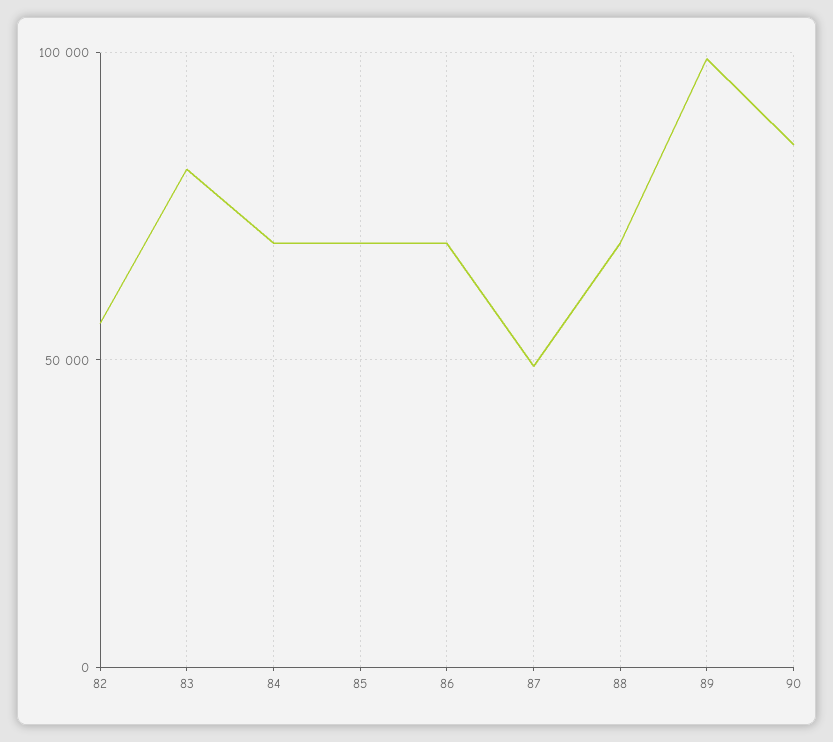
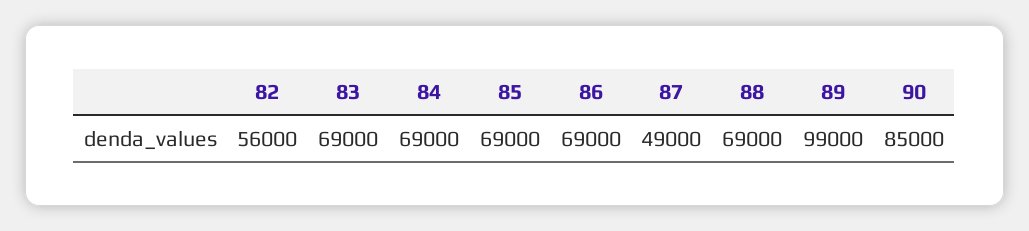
  {
    "82": 56000,
-   "83": 80000,
+   "83": 69000,
    "84": 69000,
    "85": 69000,
    "86": 69000,
    "87": 49000,
    "88": 69000,
    "89": 99000,
    "90": 85000
  }

